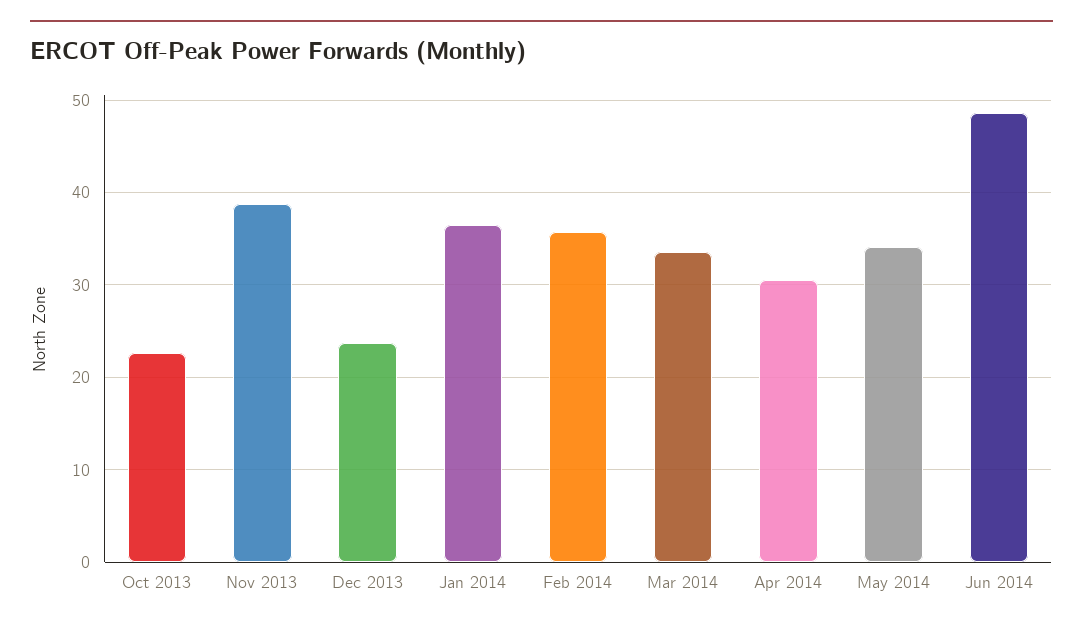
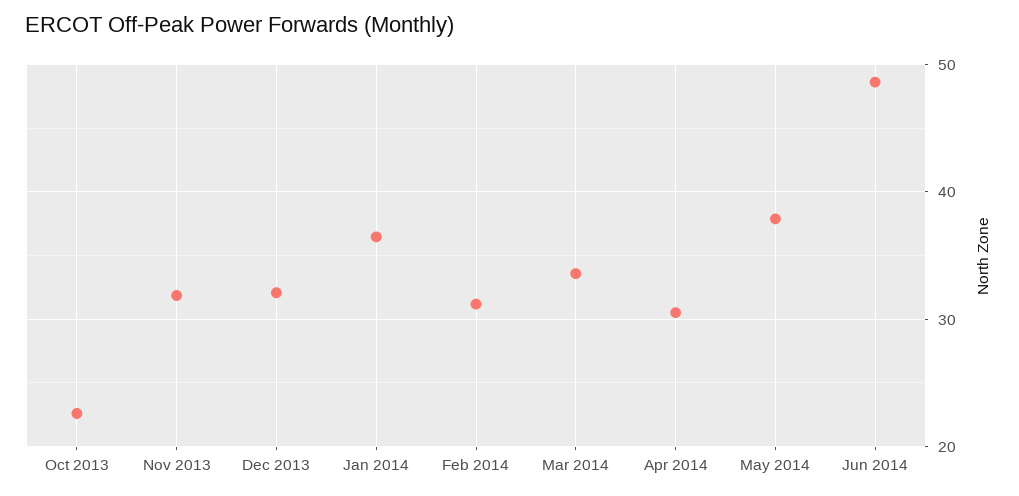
  {
    "Oct 2013": 23,
-   "Nov 2013": 39,
+   "Nov 2013": 32,
-   "Dec 2013": 24,
+   "Dec 2013": 32,
    "Jan 2014": 36,
-   "Feb 2014": 36,
+   "Feb 2014": 31,
    "Mar 2014": 34,
    "Apr 2014": 31,
-   "May 2014": 34,
+   "May 2014": 38,
    "Jun 2014": 49
  }

